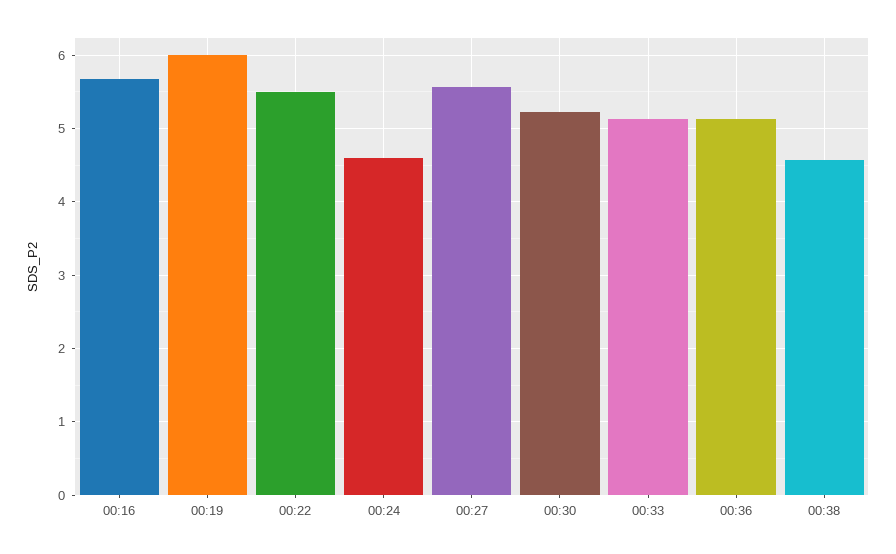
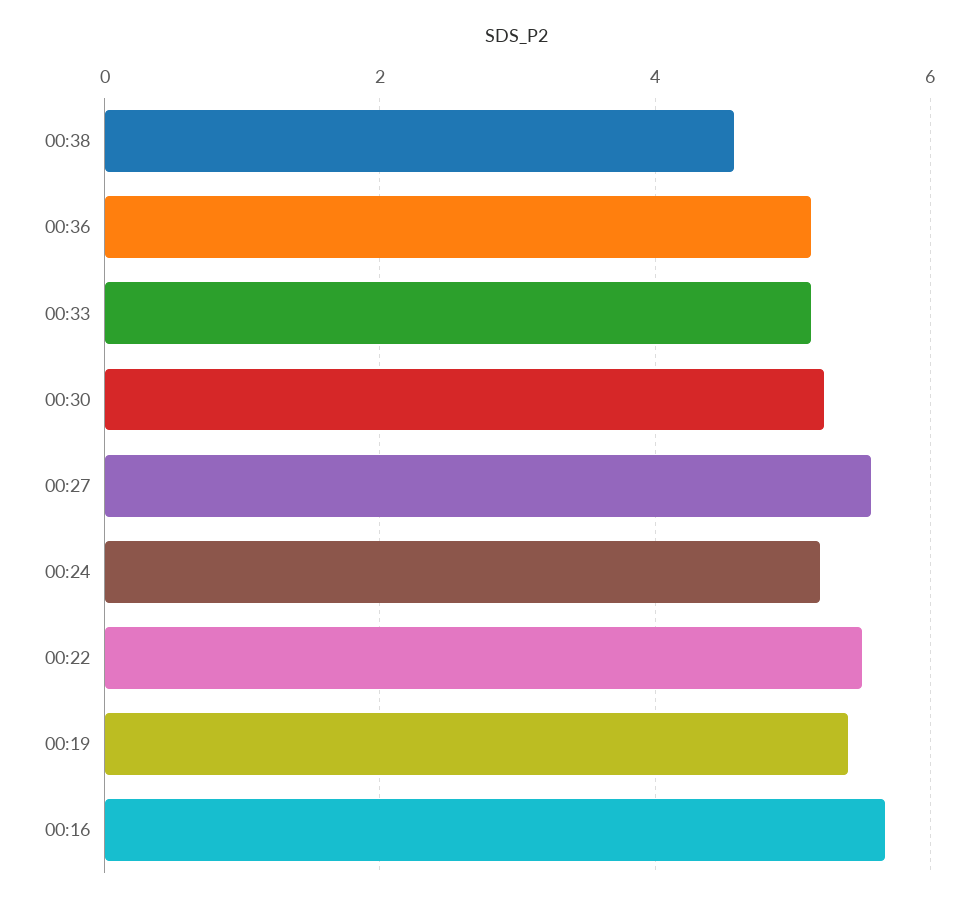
  {
    "00:16": 5.7,
-   "00:19": 6,
+   "00:19": 5.4,
    "00:22": 5.5,
-   "00:24": 4.6,
+   "00:24": 5.2,
    "00:27": 5.6,
    "00:30": 5.2,
    "00:33": 5.1,
    "00:36": 5.1,
    "00:38": 4.6
  }

